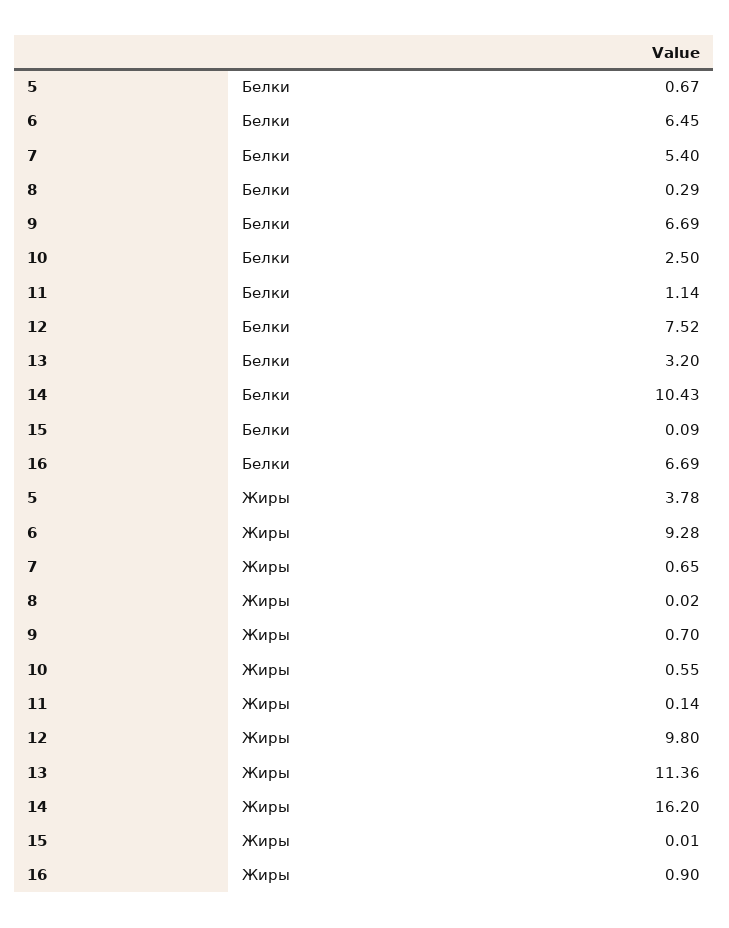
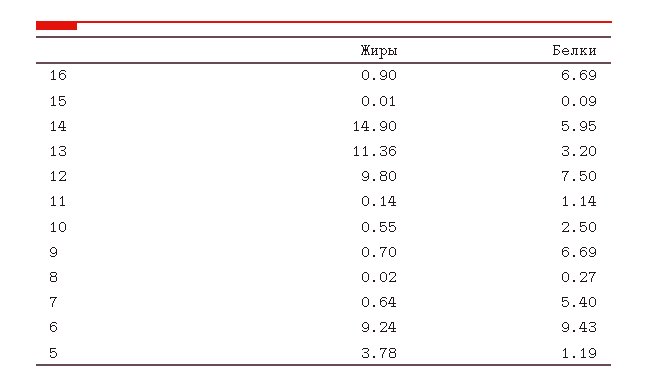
  {
    "5": {
-     "Белки": 0.67,
+     "Белки": 1.19,
      "Жиры": 3.78
    },
    "6": {
-     "Белки": 6.45,
+     "Белки": 9.43,
-     "Жиры": 9.28
+     "Жиры": 9.24
    },
    "7": {
      "Белки": 5.4,
-     "Жиры": 0.65
+     "Жиры": 0.64
    },
    "8": {
-     "Белки": 0.29,
+     "Белки": 0.27,
      "Жиры": 0.02
    },
    "9": {
      "Белки": 6.69,
      "Жиры": 0.7
    },
    "10": {
      "Белки": 2.5,
      "Жиры": 0.55
    },
    "11": {
      "Белки": 1.14,
      "Жиры": 0.14
    },
    "12": {
-     "Белки": 7.52,
+     "Белки": 7.5,
      "Жиры": 9.8
    },
    "13": {
      "Белки": 3.2,
      "Жиры": 11.36
    },
    "14": {
-     "Белки": 10.43,
+     "Белки": 5.95,
-     "Жиры": 16.2
+     "Жиры": 14.9
    },
    "15": {
      "Белки": 0.09,
      "Жиры": 0.01
    },
    "16": {
      "Белки": 6.69,
      "Жиры": 0.9
    }
  }

